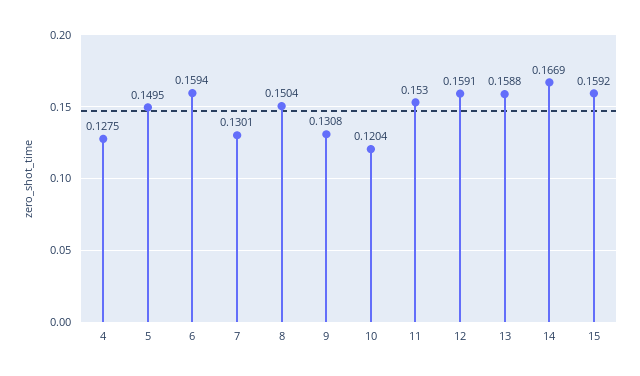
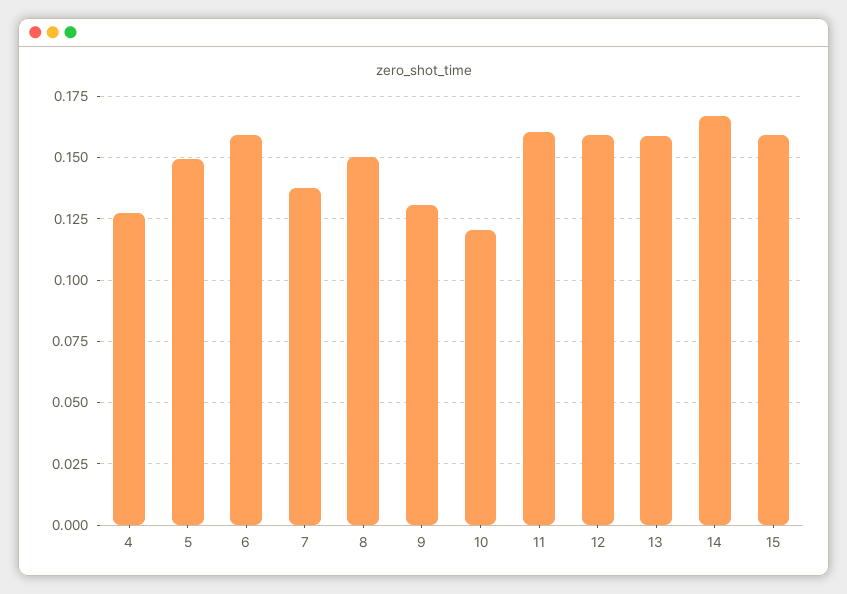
  {
    "4": 0.1275,
    "5": 0.1495,
    "6": 0.1594,
-   "7": 0.1301,
+   "7": 0.1375,
    "8": 0.1504,
    "9": 0.1308,
    "10": 0.1204,
-   "11": 0.153,
+   "11": 0.16,
    "12": 0.1591,
    "13": 0.1588,
    "14": 0.1669,
    "15": 0.1592
  }

